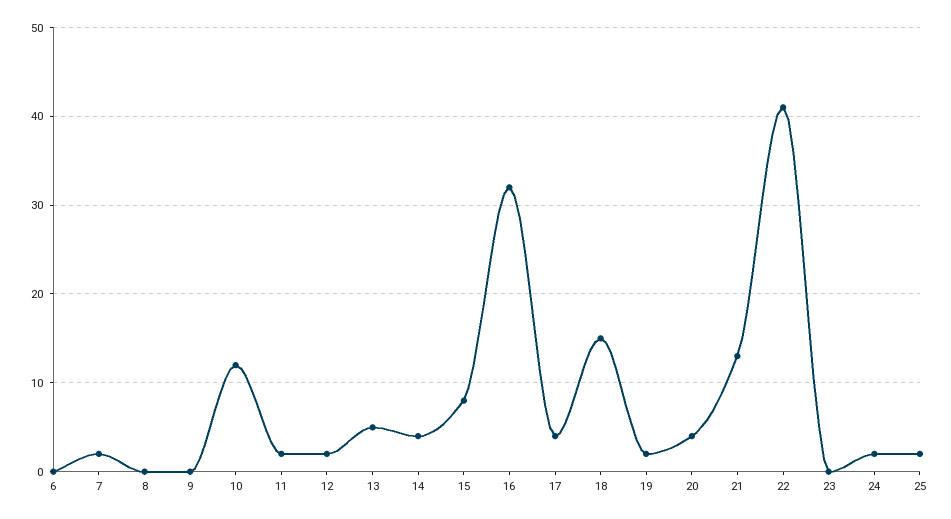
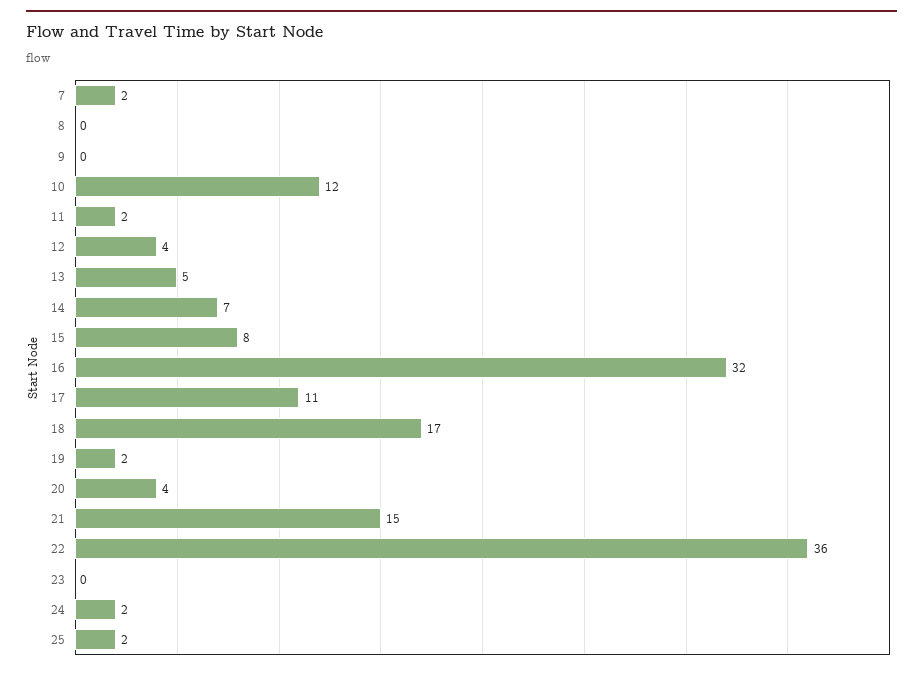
  {
-   "6": 0,
    "7": 2,
    "8": 0,
    "9": 0,
    "10": 12,
    "11": 2,
-   "12": 2,
+   "12": 4,
    "13": 5,
-   "14": 4,
+   "14": 7,
    "15": 8,
    "16": 32,
-   "17": 4,
+   "17": 11,
-   "18": 15,
+   "18": 17,
    "19": 2,
    "20": 4,
-   "21": 13,
+   "21": 15,
-   "22": 41,
+   "22": 36,
    "23": 0,
    "24": 2,
    "25": 2
  }

